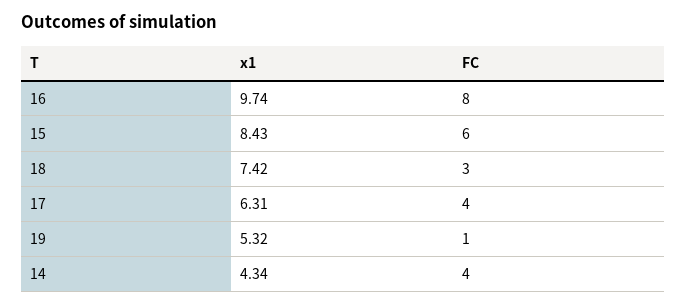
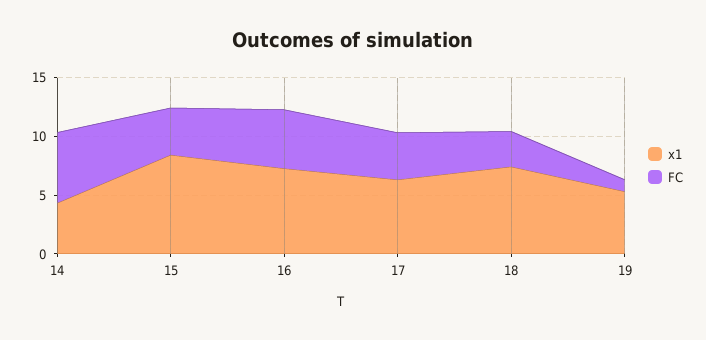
  {
    "x1": {
-     "16": 9.74,
+     "16": 7,
      "15": 8.43,
      "18": 7.42,
      "17": 6.31,
      "19": 5.32,
      "14": 4.34
    },
    "FC": {
-     "16": 8,
+     "16": 5,
-     "15": 6,
+     "15": 4,
      "18": 3,
      "17": 4,
      "19": 1,
-     "14": 4
+     "14": 6
    }
  }

